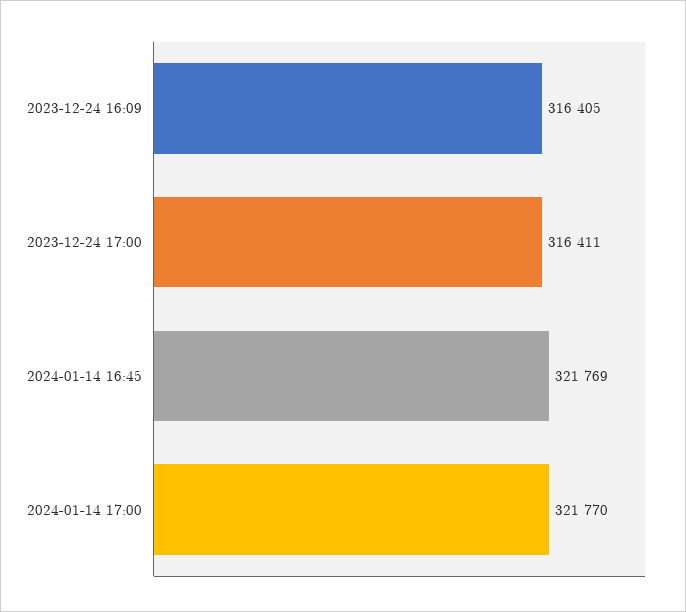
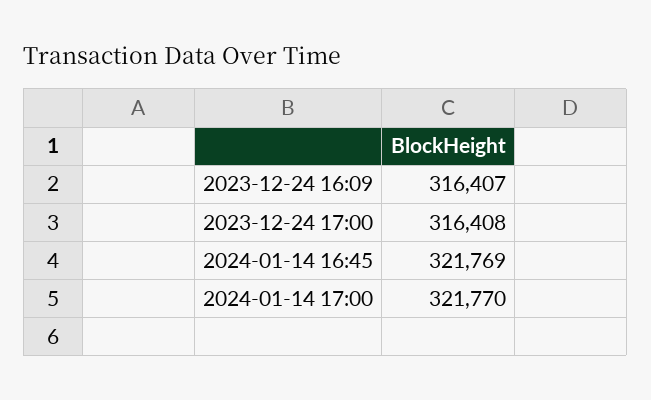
  {
-   "2023-12-24 16:09": 316405,
+   "2023-12-24 16:09": 316407,
-   "2023-12-24 17:00": 316411,
+   "2023-12-24 17:00": 316408,
    "2024-01-14 16:45": 321769,
    "2024-01-14 17:00": 321770
  }

